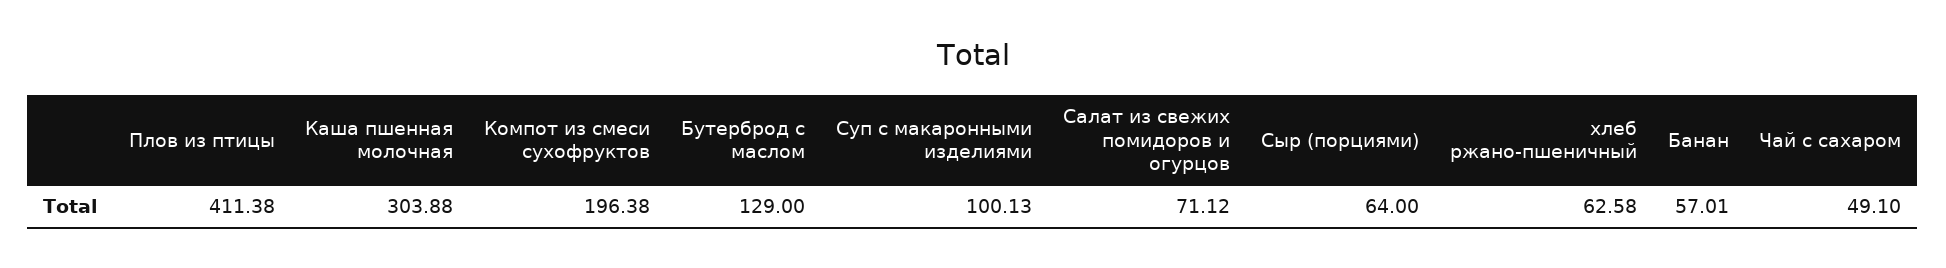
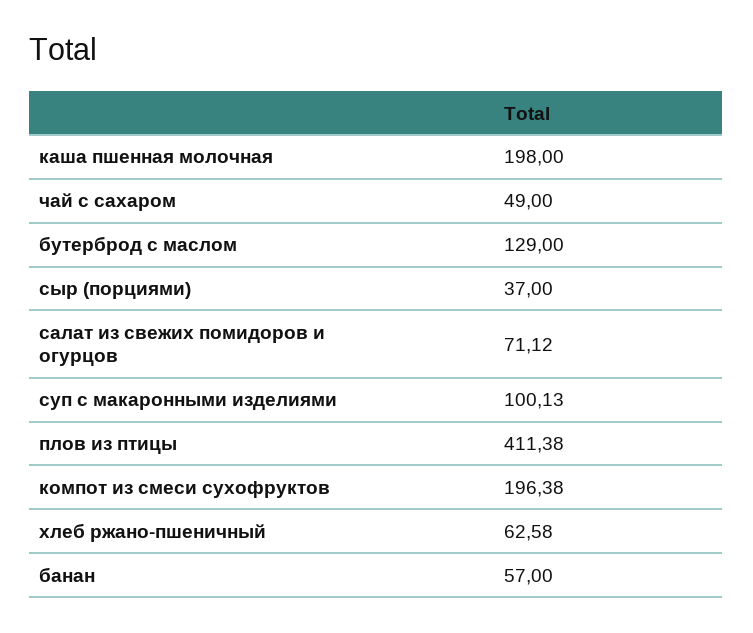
  {
    "Плов из птицы": 411.38,
-   "Каша пшенная молочная": 303.88,
+   "Каша пшенная молочная": 198,
    "Компот из смеси сухофруктов": 196.38,
    "Бутерброд с маслом": 129,
    "Суп с макаронными изделиями": 100.13,
    "Салат из свежих помидоров и огурцов": 71.12,
-   "Сыр (порциями)": 64,
+   "Сыр (порциями)": 37,
    "хлеб ржано-пшеничный": 62.58,
-   "Банан": 57.01,
+   "Банан": 57,
-   "Чай с сахаром": 49.1
+   "Чай с сахаром": 49
  }

